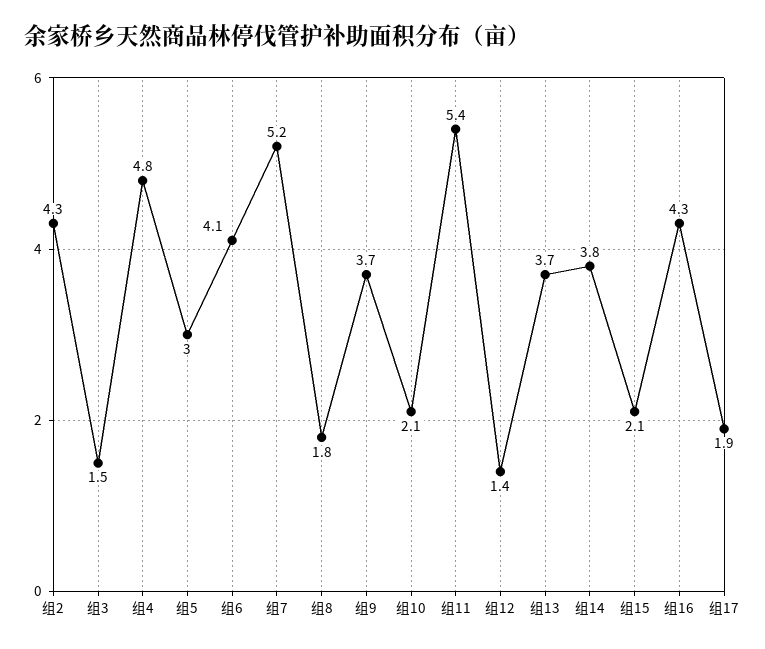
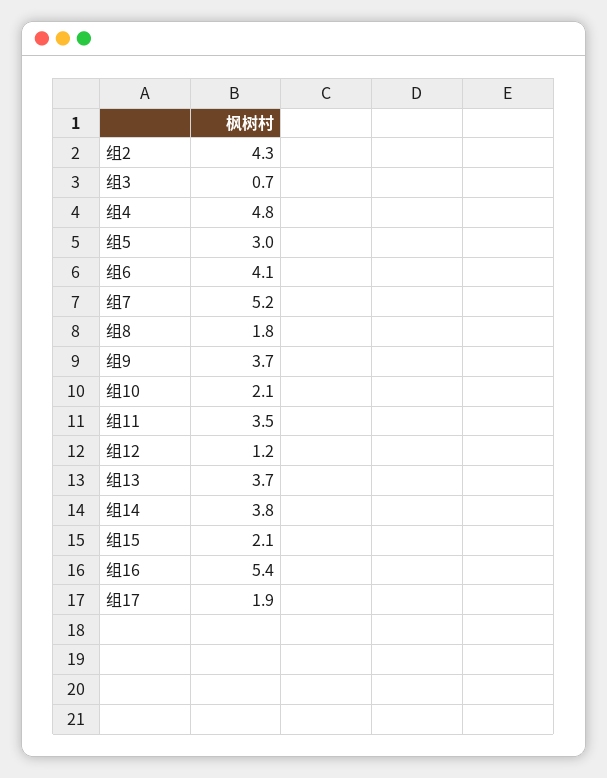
  {
    "组2": 4.3,
-   "组3": 1.5,
+   "组3": 0.7,
    "组4": 4.8,
    "组5": 3,
    "组6": 4.1,
    "组7": 5.2,
    "组8": 1.8,
    "组9": 3.7,
    "组10": 2.1,
-   "组11": 5.4,
+   "组11": 3.5,
-   "组12": 1.4,
+   "组12": 1.2,
    "组13": 3.7,
    "组14": 3.8,
    "组15": 2.1,
-   "组16": 4.3,
+   "组16": 5.4,
    "组17": 1.9
  }

